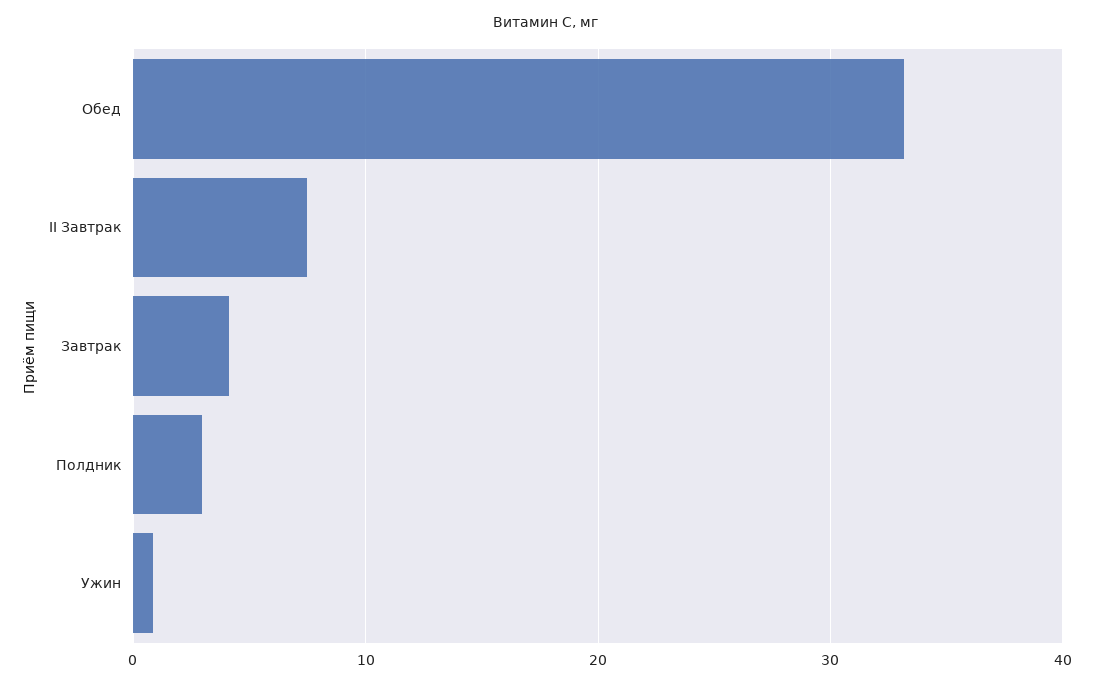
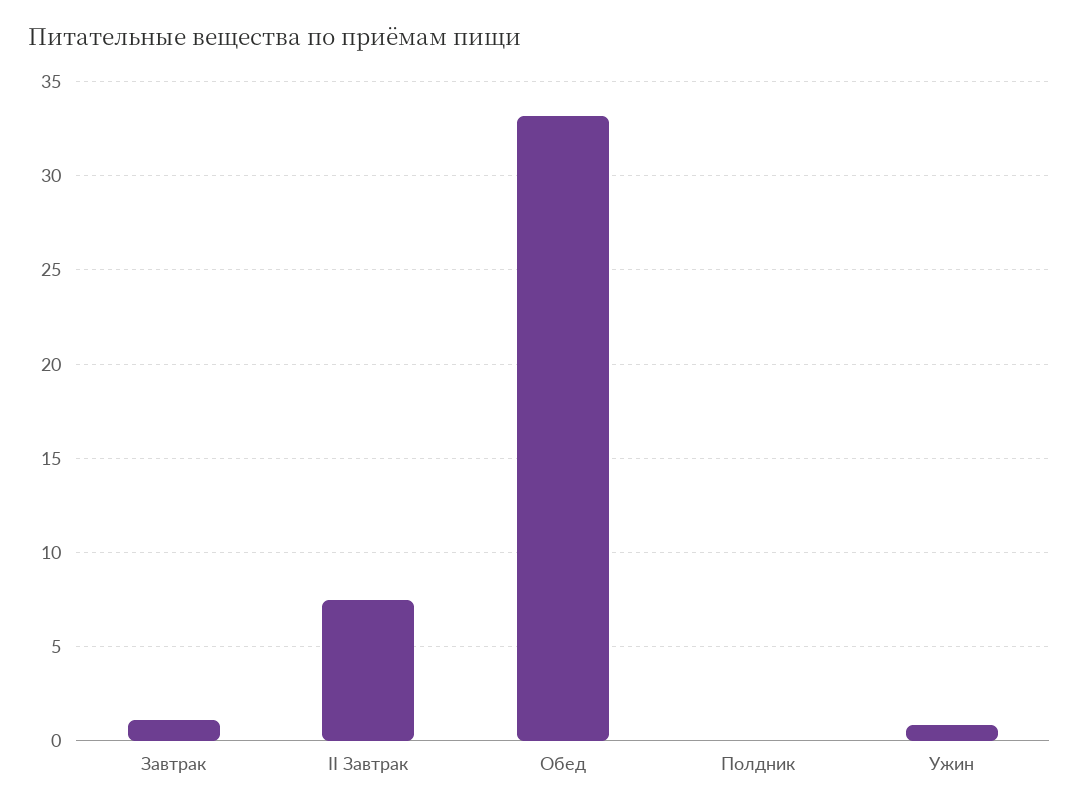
  {
    "Обед": 33,
    "II Завтрак": 7.5,
-   "Завтрак": 4,
+   "Завтрак": 1,
-   "Полдник": 3,
+   "Полдник": 0,
    "Ужин": 1
  }

